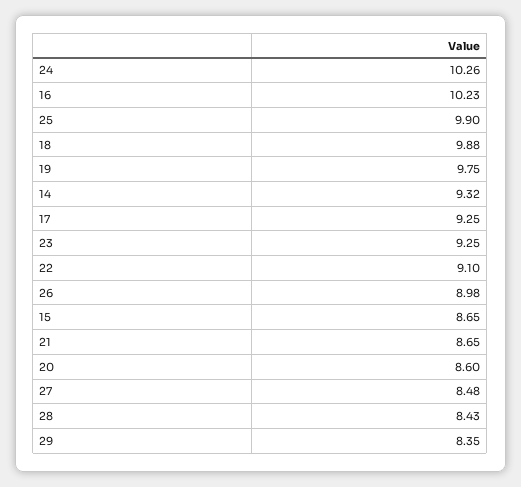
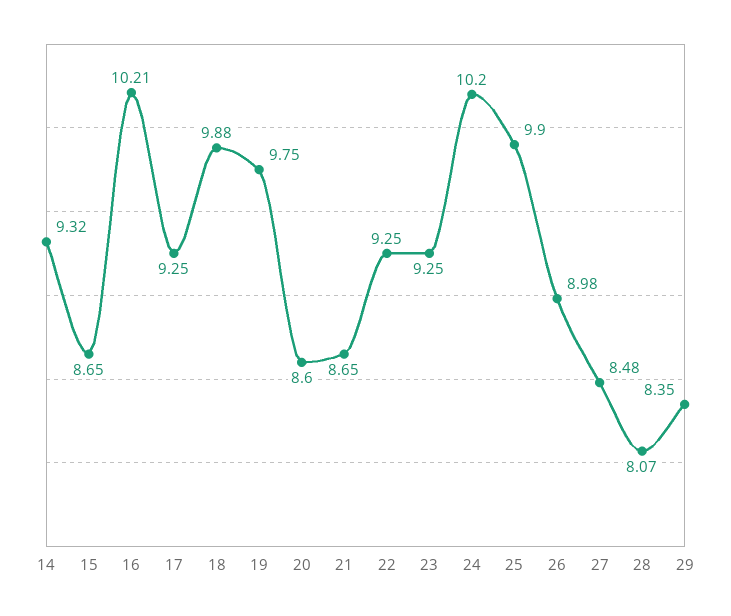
  {
-   "24": 10.26,
+   "24": 10.2,
-   "16": 10.23,
+   "16": 10.21,
    "25": 9.9,
    "18": 9.88,
    "19": 9.75,
    "14": 9.32,
    "17": 9.25,
    "23": 9.25,
-   "22": 9.1,
+   "22": 9.25,
    "26": 8.98,
    "15": 8.65,
    "21": 8.65,
    "20": 8.6,
    "27": 8.48,
-   "28": 8.43,
+   "28": 8.07,
    "29": 8.35
  }

